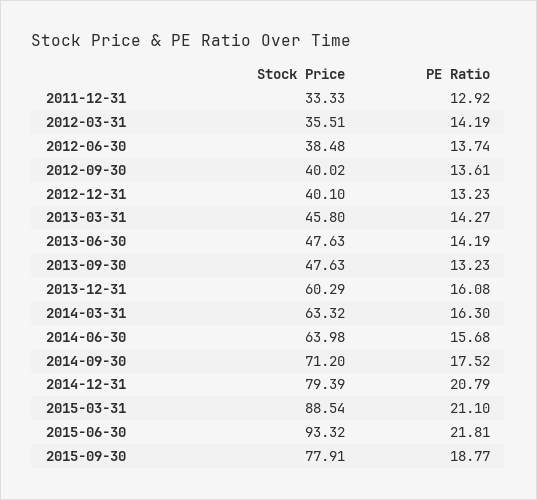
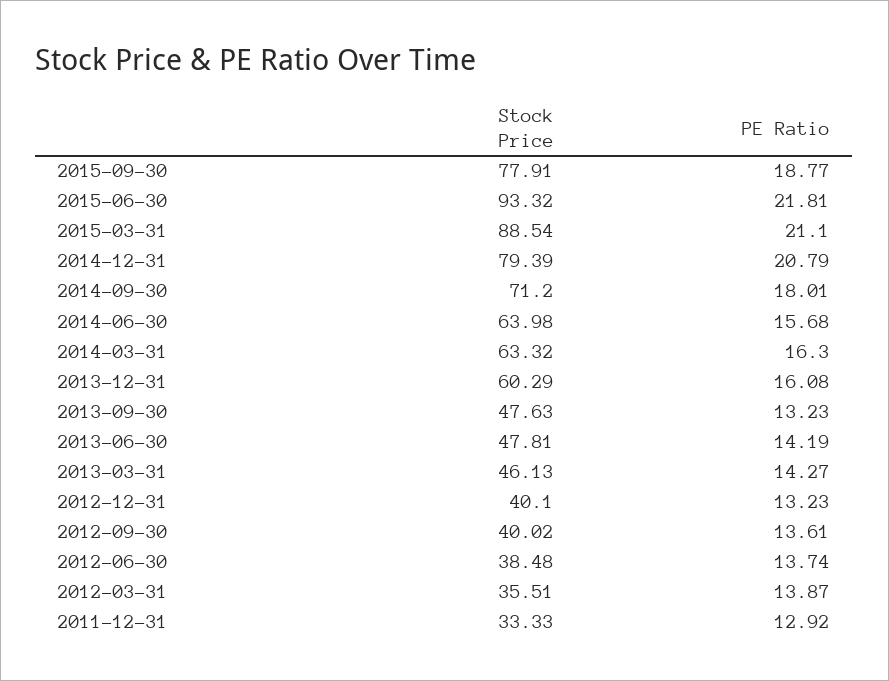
  {
    "Stock Price": {
      "2011-12-31": 33.33,
      "2012-03-31": 35.51,
      "2012-06-30": 38.48,
      "2012-09-30": 40.02,
      "2012-12-31": 40.1,
-     "2013-03-31": 45.8,
+     "2013-03-31": 46.13,
-     "2013-06-30": 47.63,
+     "2013-06-30": 47.81,
      "2013-09-30": 47.63,
      "2013-12-31": 60.29,
      "2014-03-31": 63.32,
      "2014-06-30": 63.98,
      "2014-09-30": 71.2,
      "2014-12-31": 79.39,
      "2015-03-31": 88.54,
      "2015-06-30": 93.32,
      "2015-09-30": 77.91
    },
    "PE Ratio": {
      "2011-12-31": 12.92,
-     "2012-03-31": 14.19,
+     "2012-03-31": 13.87,
      "2012-06-30": 13.74,
      "2012-09-30": 13.61,
      "2012-12-31": 13.23,
      "2013-03-31": 14.27,
      "2013-06-30": 14.19,
      "2013-09-30": 13.23,
      "2013-12-31": 16.08,
      "2014-03-31": 16.3,
      "2014-06-30": 15.68,
-     "2014-09-30": 17.52,
+     "2014-09-30": 18.01,
      "2014-12-31": 20.79,
      "2015-03-31": 21.1,
      "2015-06-30": 21.81,
      "2015-09-30": 18.77
    }
  }

